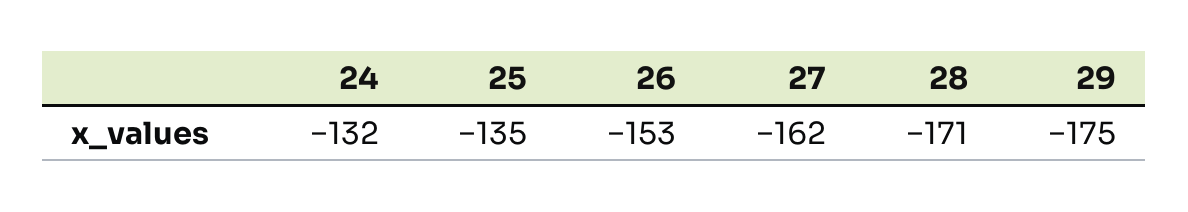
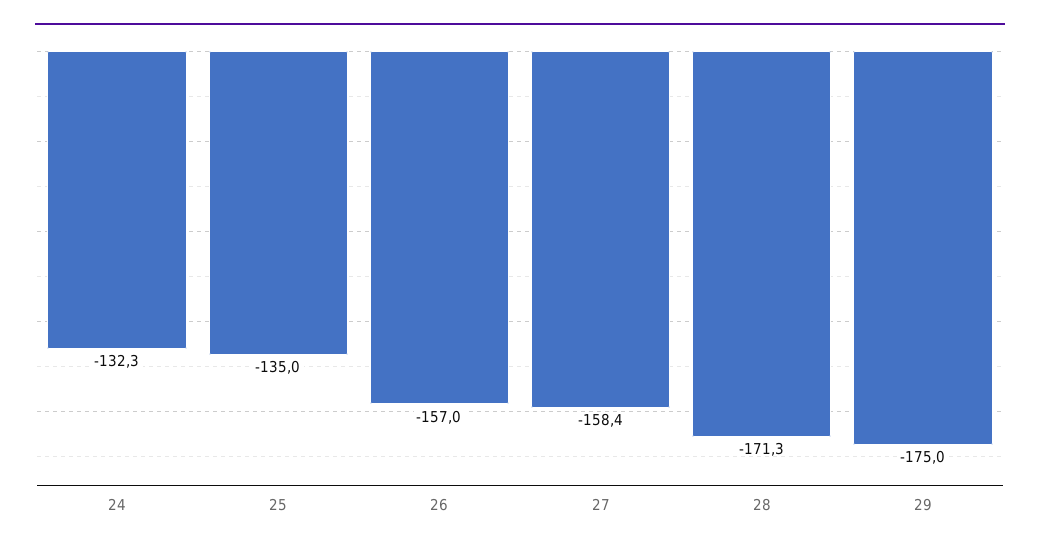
  {
    "24": -132.3,
    "25": -135,
-   "26": -153,
+   "26": -157,
-   "27": -162,
+   "27": -158.4,
    "28": -171.3,
    "29": -175
  }

